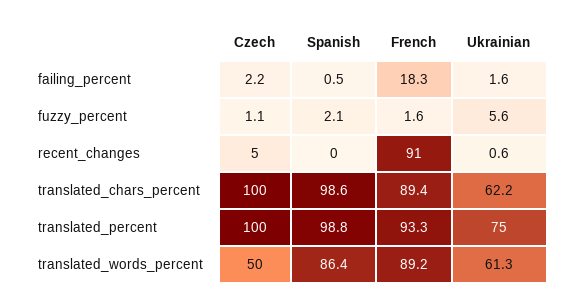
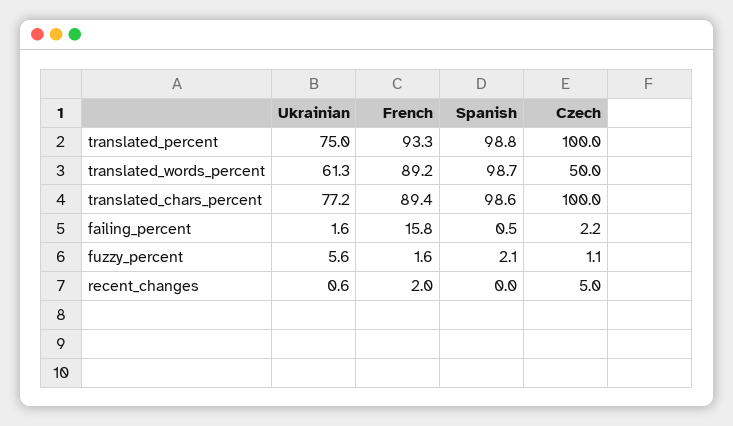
  {
    "Czech": {
      "failing_percent": 2.2,
      "fuzzy_percent": 1.1,
      "recent_changes": 5,
      "translated_chars_percent": 100,
      "translated_percent": 100,
      "translated_words_percent": 50
    },
    "Spanish": {
      "failing_percent": 0.5,
      "fuzzy_percent": 2.1,
      "recent_changes": 0,
      "translated_chars_percent": 98.6,
      "translated_percent": 98.8,
-     "translated_words_percent": 86.4
+     "translated_words_percent": 98.7
    },
    "French": {
-     "failing_percent": 18.3,
+     "failing_percent": 15.8,
      "fuzzy_percent": 1.6,
-     "recent_changes": 91,
+     "recent_changes": 2,
      "translated_chars_percent": 89.4,
      "translated_percent": 93.3,
      "translated_words_percent": 89.2
    },
    "Ukrainian": {
      "failing_percent": 1.6,
      "fuzzy_percent": 5.6,
      "recent_changes": 0.6,
-     "translated_chars_percent": 62.2,
+     "translated_chars_percent": 77.2,
      "translated_percent": 75,
      "translated_words_percent": 61.3
    }
  }

